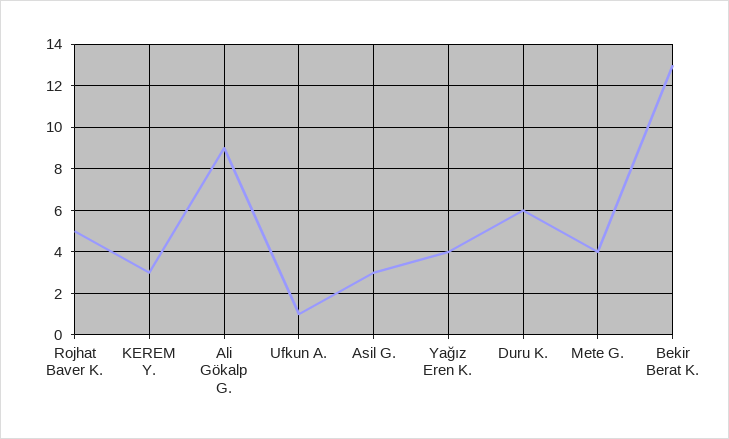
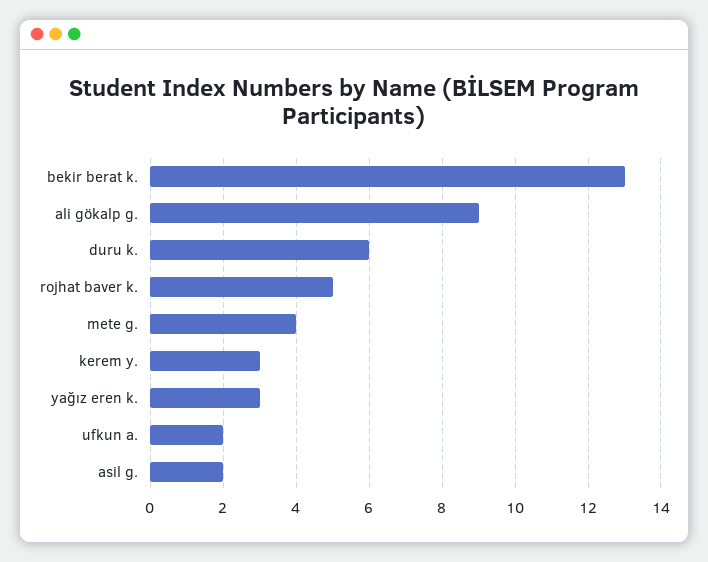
  {
    "Rojhat Baver K.": 5,
    "KEREM Y.": 3,
    "Ali Gökalp G.": 9,
-   "Ufkun A.": 1,
+   "Ufkun A.": 2,
-   "Asil G.": 3,
+   "Asil G.": 2,
-   "Yağız Eren K.": 4,
+   "Yağız Eren K.": 3,
    "Duru K.": 6,
    "Mete G.": 4,
    "Bekir Berat K.": 13
  }

